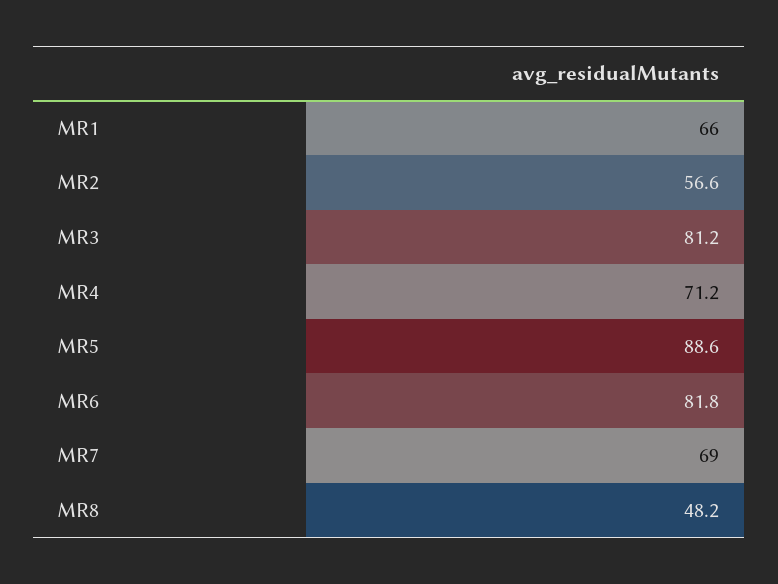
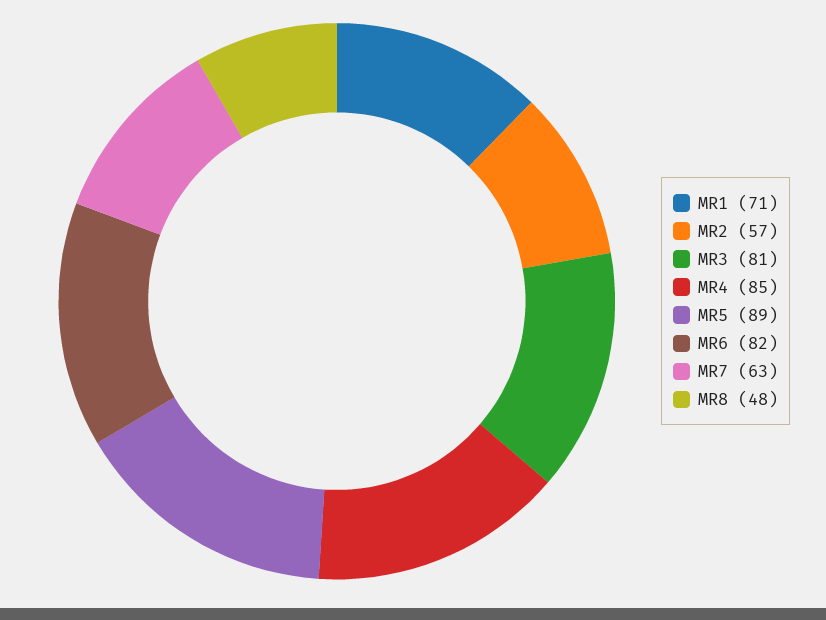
  {
-   "MR1": 66,
+   "MR1": 71,
    "MR2": 56.6,
    "MR3": 81.2,
-   "MR4": 71.2,
+   "MR4": 85,
    "MR5": 88.6,
    "MR6": 81.8,
-   "MR7": 69,
+   "MR7": 63,
    "MR8": 48.2
  }

